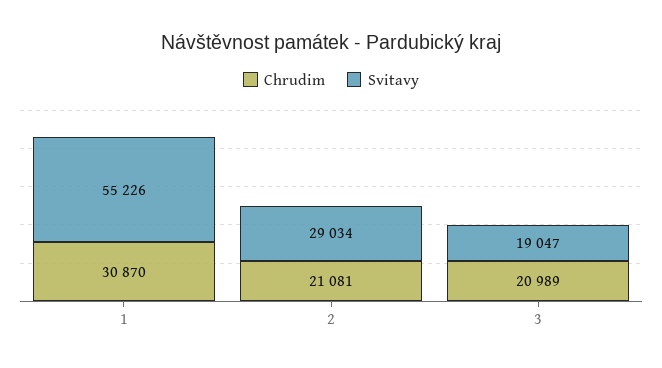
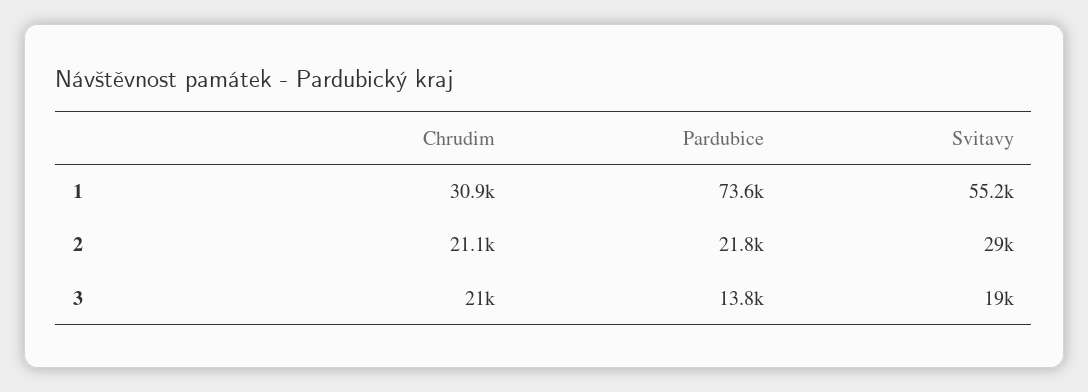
  {
    "Chrudim": {
      "1": 30870,
      "2": 21081,
      "3": 20989
    },
    "Svitavy": {
      "1": 55226,
      "2": 29034,
      "3": 19047
-   }
+   },
+   "Pardubice": {
+     "1": 73600,
+     "2": 21800,
+     "3": 13800
+   }
  }

